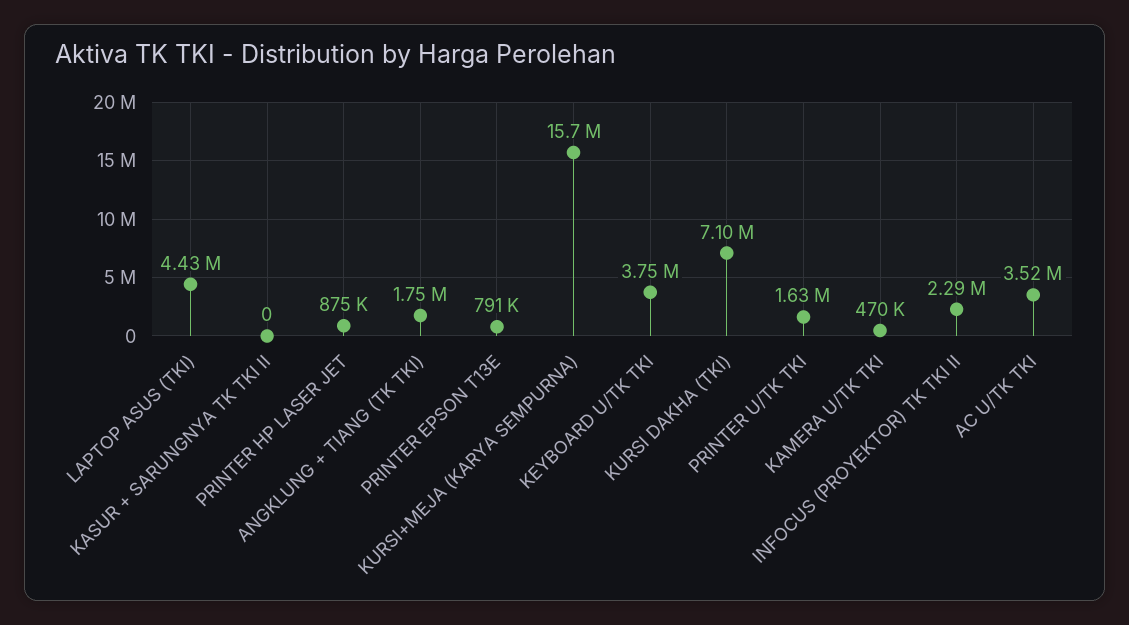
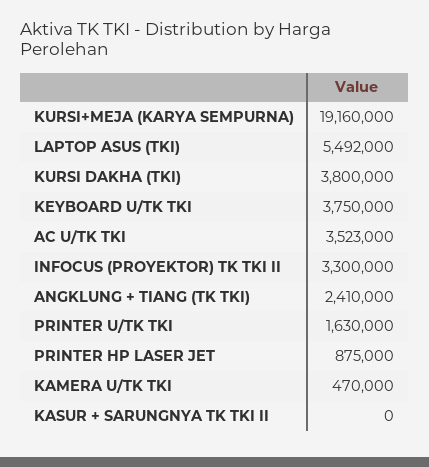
  {
-   "LAPTOP ASUS (TKI)": 4430000,
+   "LAPTOP ASUS (TKI)": 5492000,
    "KASUR + SARUNGNYA TK TKI II": 0,
    "PRINTER HP LASER JET": 875000,
-   "ANGKLUNG + TIANG (TK TKI)": 1750000,
+   "ANGKLUNG + TIANG (TK TKI)": 2410000,
-   "PRINTER EPSON T13E": 791000,
-   "KURSI+MEJA (KARYA SEMPURNA)": 15700000,
+   "KURSI+MEJA (KARYA SEMPURNA)": 19160000,
    "KEYBOARD U/TK TKI": 3750000,
-   "KURSI DAKHA (TKI)": 7100000,
+   "KURSI DAKHA (TKI)": 3800000,
    "PRINTER U/TK TKI": 1630000,
    "KAMERA U/TK TKI": 470000,
-   "INFOCUS (PROYEKTOR) TK TKI II": 2290000,
+   "INFOCUS (PROYEKTOR) TK TKI II": 3300000,
    "AC U/TK TKI": 3523000
  }

